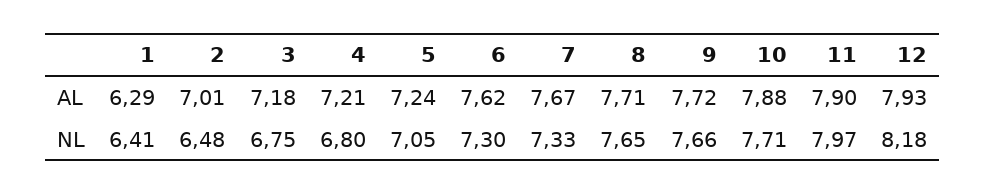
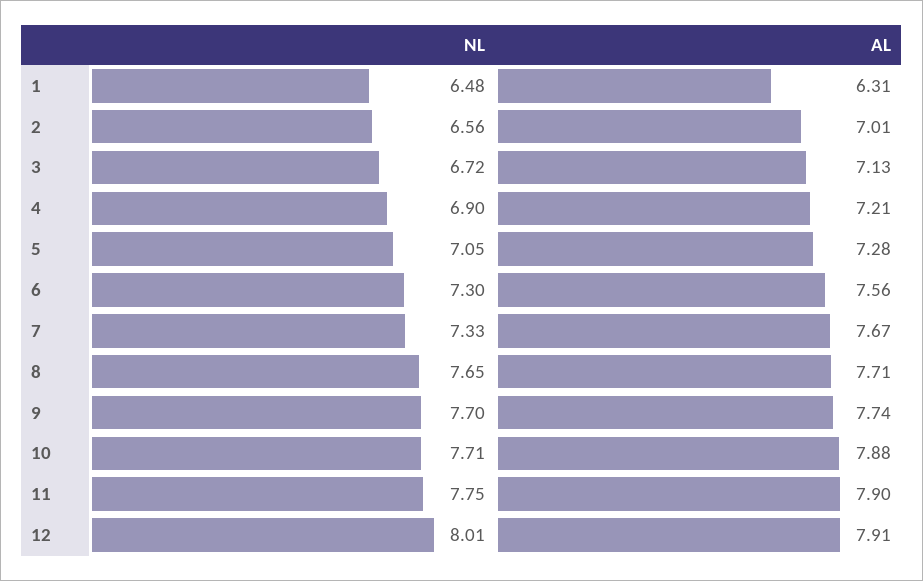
  {
    "1": {
-     "AL": 6.29,
+     "AL": 6.31,
-     "NL": 6.41
+     "NL": 6.48
    },
    "2": {
      "AL": 7.01,
-     "NL": 6.48
+     "NL": 6.56
    },
    "3": {
-     "AL": 7.18,
+     "AL": 7.13,
-     "NL": 6.75
+     "NL": 6.72
    },
    "4": {
      "AL": 7.21,
-     "NL": 6.8
+     "NL": 6.9
    },
    "5": {
-     "AL": 7.24,
+     "AL": 7.28,
      "NL": 7.05
    },
    "6": {
-     "AL": 7.62,
+     "AL": 7.56,
      "NL": 7.3
    },
    "7": {
      "AL": 7.67,
      "NL": 7.33
    },
    "8": {
      "AL": 7.71,
      "NL": 7.65
    },
    "9": {
-     "AL": 7.72,
+     "AL": 7.74,
-     "NL": 7.66
+     "NL": 7.7
    },
    "10": {
      "AL": 7.88,
      "NL": 7.71
    },
    "11": {
      "AL": 7.9,
-     "NL": 7.97
+     "NL": 7.75
    },
    "12": {
-     "AL": 7.93,
+     "AL": 7.91,
-     "NL": 8.18
+     "NL": 8.01
    }
  }

